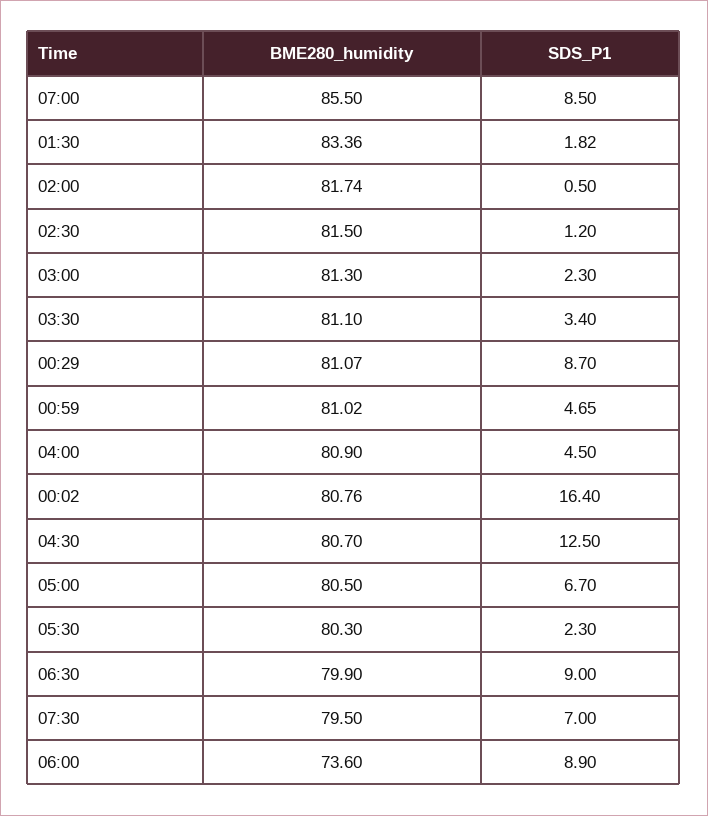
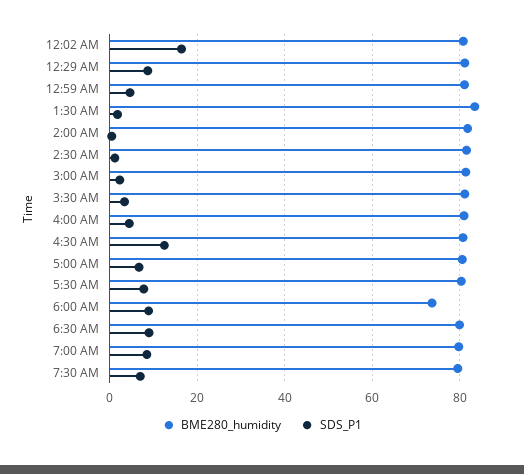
  {
    "BME280_humidity": {
-     "07:00": 85.5,
+     "07:00": 80,
      "01:30": 83.36,
      "02:00": 81.74,
      "02:30": 81.5,
      "03:00": 81.3,
      "03:30": 81.1,
      "00:29": 81.07,
      "00:59": 81.02,
      "04:00": 80.9,
      "00:02": 80.76,
      "04:30": 80.7,
      "05:00": 80.5,
      "05:30": 80.3,
      "06:30": 79.9,
      "07:30": 79.5,
      "06:00": 73.6
    },
    "SDS_P1": {
      "07:00": 8.5,
      "01:30": 1.82,
      "02:00": 0.5,
      "02:30": 1.2,
      "03:00": 2.3,
      "03:30": 3.4,
      "00:29": 8.7,
      "00:59": 4.65,
      "04:00": 4.5,
      "00:02": 16.4,
      "04:30": 12.5,
      "05:00": 6.7,
-     "05:30": 2.3,
+     "05:30": 8,
      "06:30": 9,
      "07:30": 7,
      "06:00": 8.9
    }
  }

